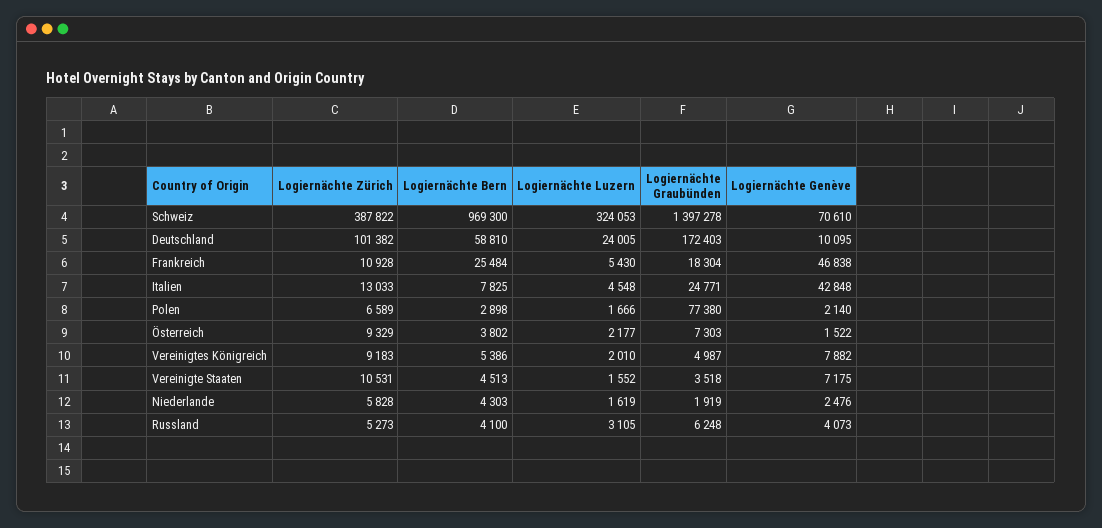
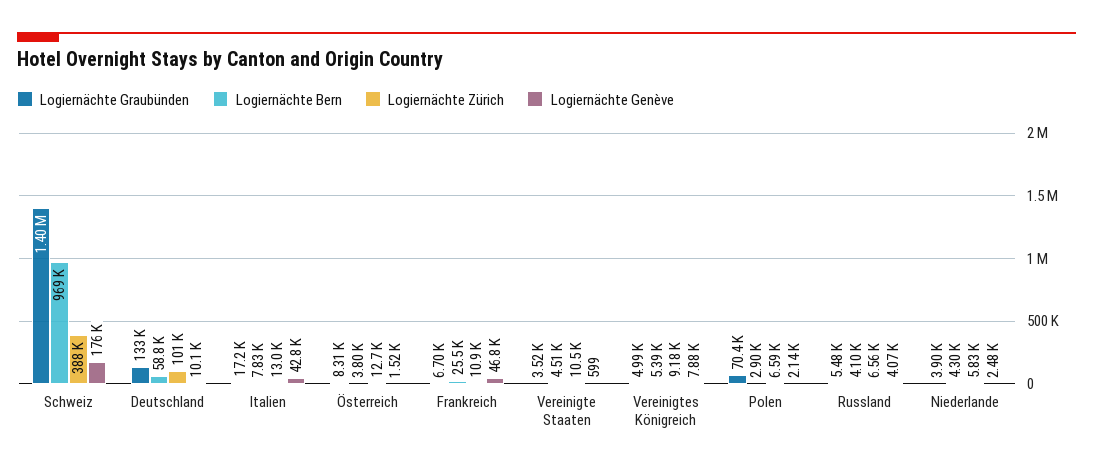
  {
    "Logiernächte Zürich": {
      "Schweiz": 387822,
      "Deutschland": 101382,
      "Frankreich": 10928,
      "Italien": 13033,
      "Polen": 6589,
-     "Österreich": 9329,
+     "Österreich": 12700,
      "Vereinigtes Königreich": 9183,
      "Vereinigte Staaten": 10531,
      "Niederlande": 5828,
-     "Russland": 5273
+     "Russland": 6560
    },
    "Logiernächte Bern": {
      "Schweiz": 969300,
      "Deutschland": 58810,
      "Frankreich": 25484,
      "Italien": 7825,
      "Polen": 2898,
      "Österreich": 3802,
      "Vereinigtes Königreich": 5386,
      "Vereinigte Staaten": 4513,
      "Niederlande": 4303,
      "Russland": 4100
    },
-   "Logiernächte Luzern": {
-     "Schweiz": 324053,
-     "Deutschland": 24005,
-     "Frankreich": 5430,
-     "Italien": 4548,
-     "Polen": 1666,
-     "Österreich": 2177,
-     "Vereinigtes Königreich": 2010,
-     "Vereinigte Staaten": 1552,
-     "Niederlande": 1619,
-     "Russland": 3105
-   },
    "Logiernächte Graubünden": {
      "Schweiz": 1397278,
-     "Deutschland": 172403,
+     "Deutschland": 133000,
-     "Frankreich": 18304,
+     "Frankreich": 6700,
-     "Italien": 24771,
+     "Italien": 17200,
-     "Polen": 77380,
+     "Polen": 70400,
-     "Österreich": 7303,
+     "Österreich": 8310,
      "Vereinigtes Königreich": 4987,
      "Vereinigte Staaten": 3518,
-     "Niederlande": 1919,
+     "Niederlande": 3900,
-     "Russland": 6248
+     "Russland": 5480
    },
    "Logiernächte Genève": {
-     "Schweiz": 70610,
+     "Schweiz": 176000,
      "Deutschland": 10095,
      "Frankreich": 46838,
      "Italien": 42848,
      "Polen": 2140,
      "Österreich": 1522,
      "Vereinigtes Königreich": 7882,
-     "Vereinigte Staaten": 7175,
+     "Vereinigte Staaten": 599,
      "Niederlande": 2476,
      "Russland": 4073
    }
  }

